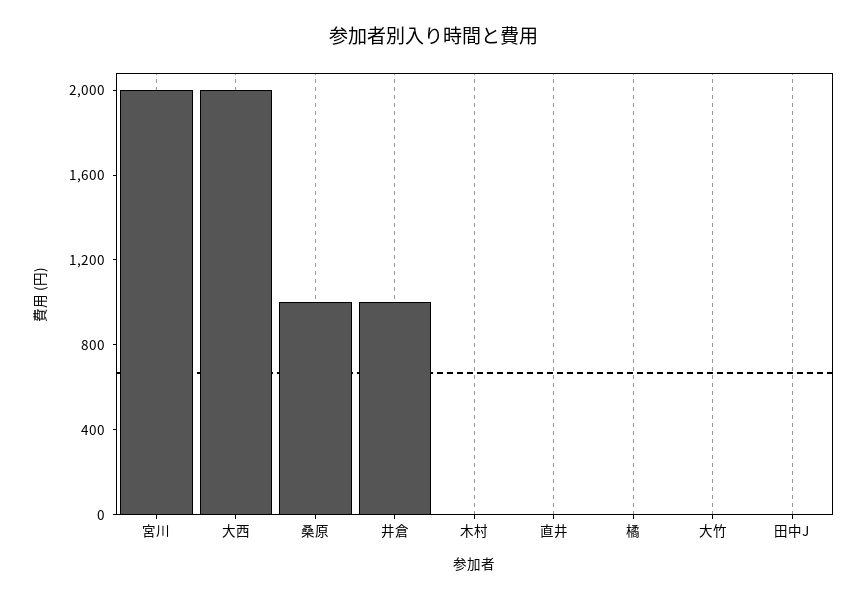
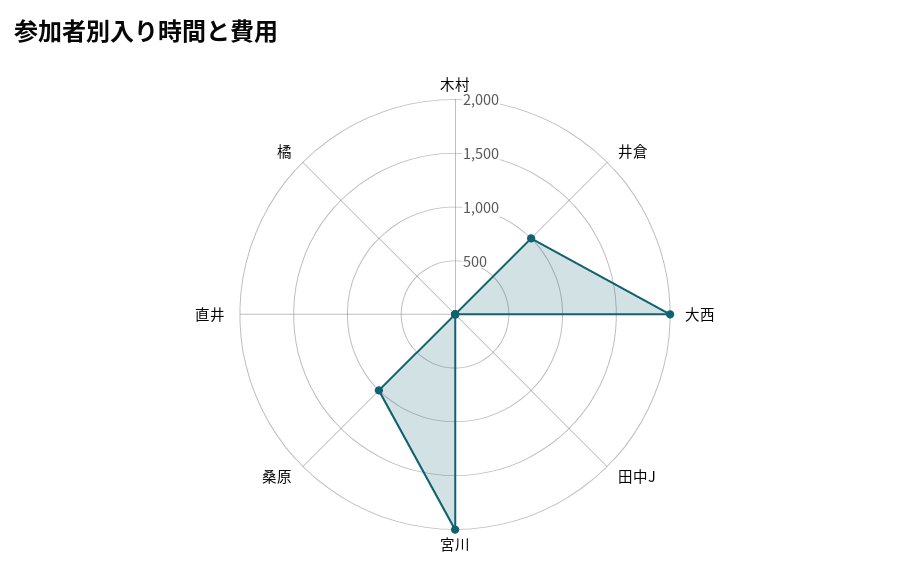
  {
    "宮川": 2000,
    "大西": 2000,
    "桑原": 1000,
    "井倉": 1000,
    "木村": 0,
    "直井": 0,
    "橘": 0,
-   "大竹": 0,
    "田中J": 0
  }

